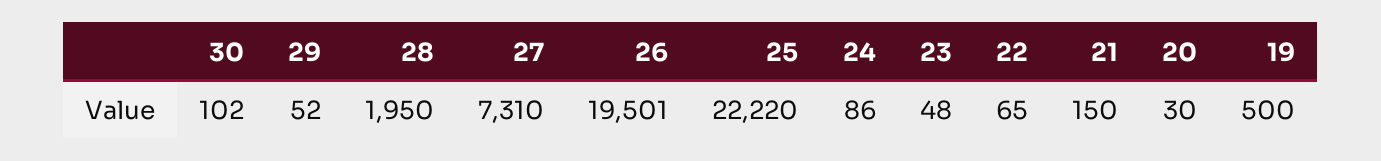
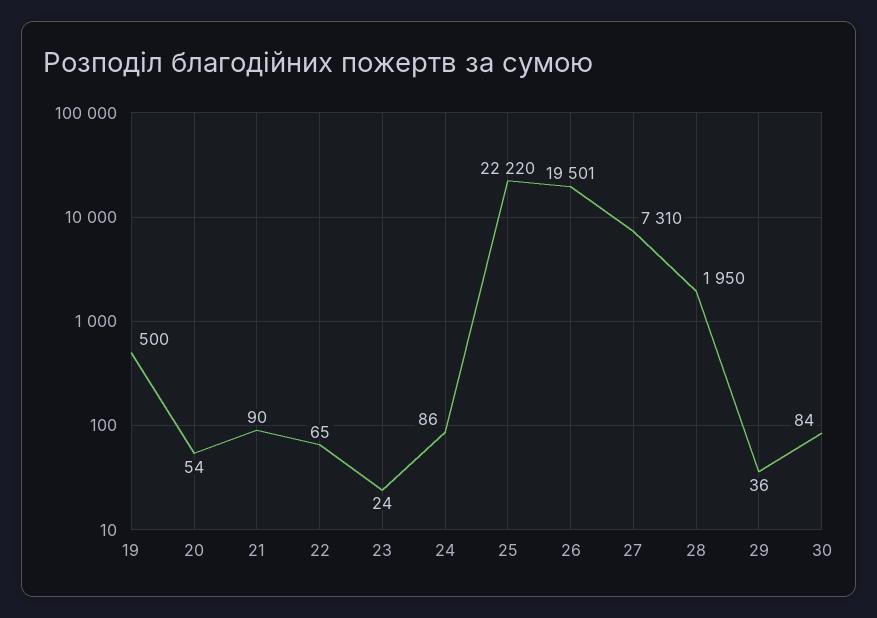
  {
-   "30": 102,
+   "30": 84,
-   "29": 52,
+   "29": 36,
    "28": 1950,
    "27": 7310,
    "26": 19501,
    "25": 22220,
    "24": 86,
-   "23": 48,
+   "23": 24,
    "22": 65,
-   "21": 150,
+   "21": 90,
-   "20": 30,
+   "20": 54,
    "19": 500
  }

